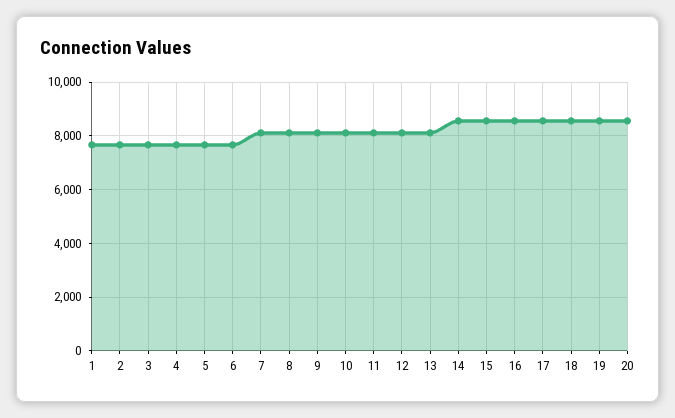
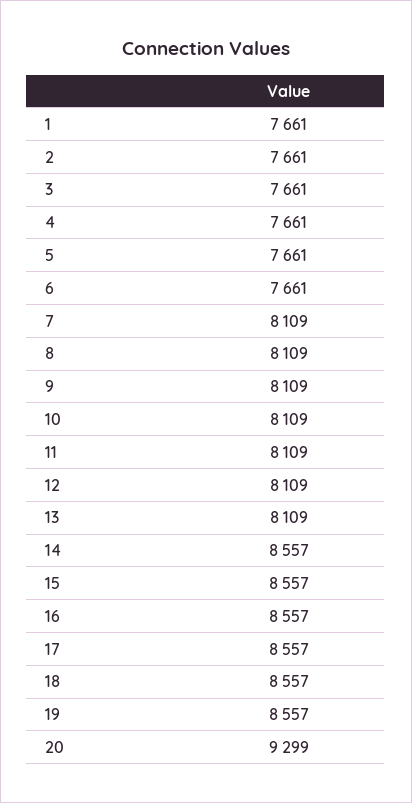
  {
    "1": 7661,
    "2": 7661,
    "3": 7661,
    "4": 7661,
    "5": 7661,
    "6": 7661,
    "7": 8109,
    "8": 8109,
    "9": 8109,
    "10": 8109,
    "11": 8109,
    "12": 8109,
    "13": 8109,
    "14": 8557,
    "15": 8557,
    "16": 8557,
    "17": 8557,
    "18": 8557,
    "19": 8557,
-   "20": 8500
+   "20": 9299
  }

